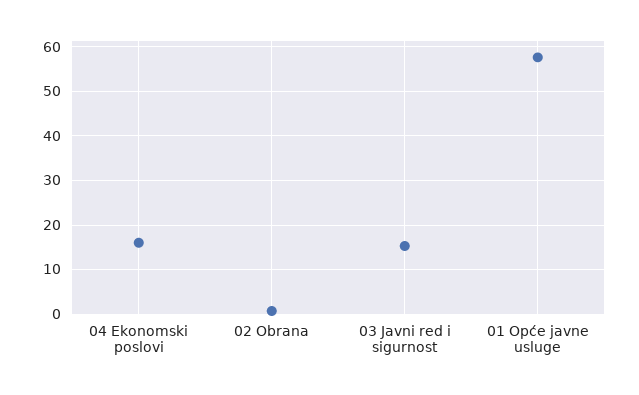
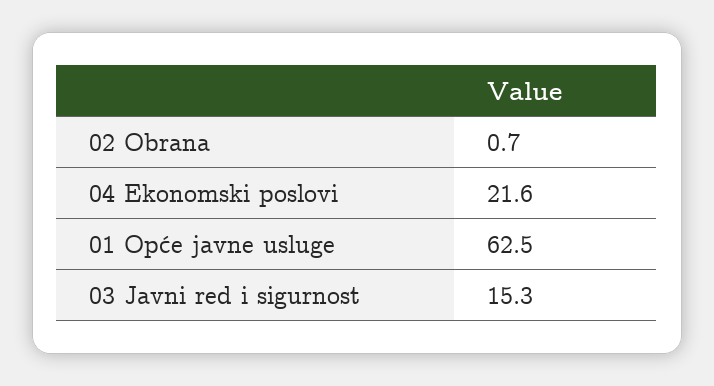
  {
-   "04 Ekonomski poslovi": 16,
+   "04 Ekonomski poslovi": 21.6,
    "02 Obrana": 0.7,
    "03 Javni red i sigurnost": 15.3,
-   "01 Opće javne usluge": 58
+   "01 Opće javne usluge": 62.5
  }

